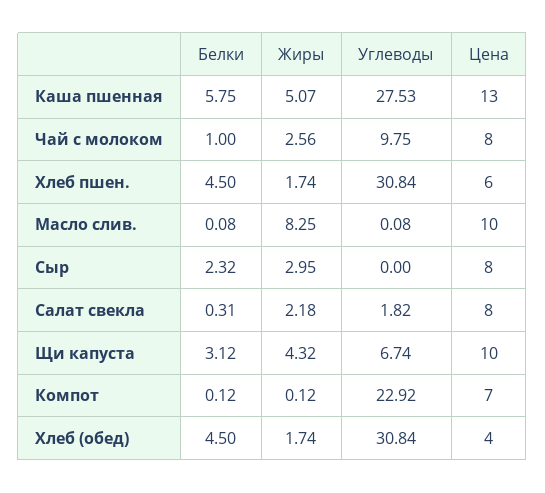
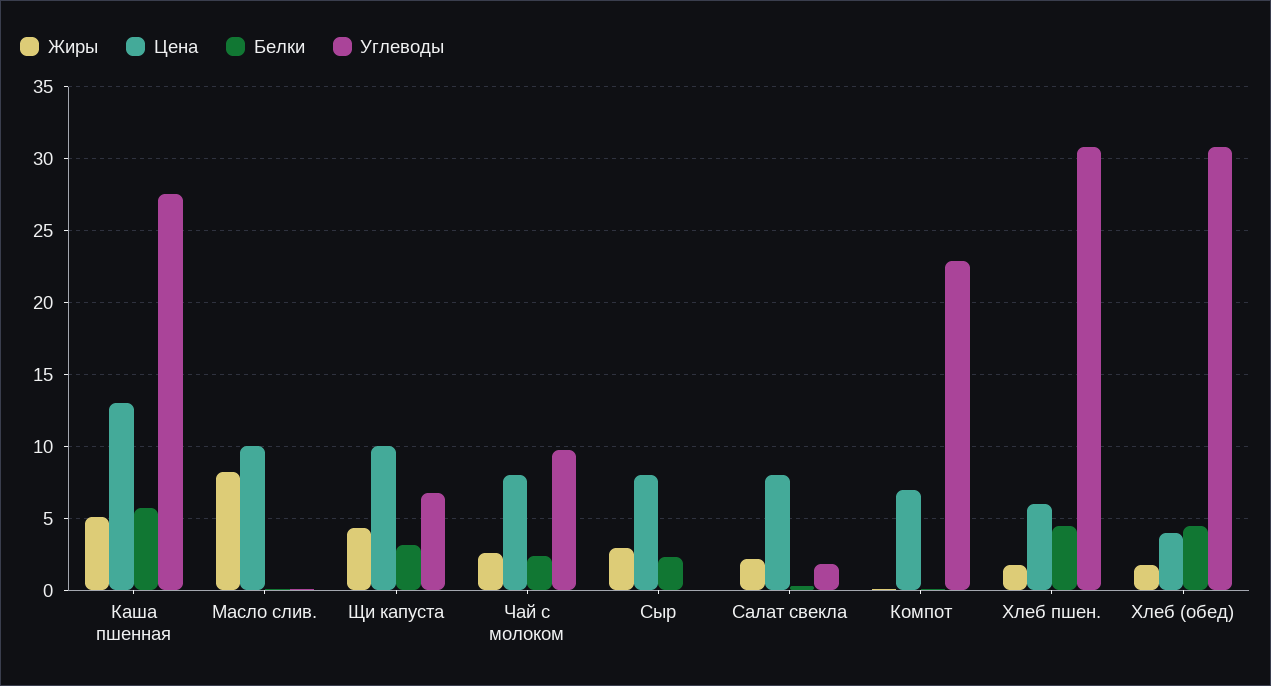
  {
    "Белки": {
      "Каша пшенная": 5.75,
-     "Чай с молоком": 1,
+     "Чай с молоком": 2.5,
      "Хлеб пшен.": 4.5,
      "Масло слив.": 0.08,
      "Сыр": 2.32,
      "Салат свекла": 0.31,
      "Щи капуста": 3.12,
      "Компот": 0.12,
      "Хлеб (обед)": 4.5
    },
    "Жиры": {
      "Каша пшенная": 5.07,
      "Чай с молоком": 2.56,
      "Хлеб пшен.": 1.74,
      "Масло слив.": 8.25,
      "Сыр": 2.95,
      "Салат свекла": 2.18,
      "Щи капуста": 4.32,
      "Компот": 0.12,
      "Хлеб (обед)": 1.74
    },
    "Углеводы": {
      "Каша пшенная": 27.53,
      "Чай с молоком": 9.75,
      "Хлеб пшен.": 30.84,
      "Масло слив.": 0.08,
      "Сыр": 0,
      "Салат свекла": 1.82,
      "Щи капуста": 6.74,
      "Компот": 22.92,
      "Хлеб (обед)": 30.84
    },
    "Цена": {
      "Каша пшенная": 13,
      "Чай с молоком": 8,
      "Хлеб пшен.": 6,
      "Масло слив.": 10,
      "Сыр": 8,
      "Салат свекла": 8,
      "Щи капуста": 10,
      "Компот": 7,
      "Хлеб (обед)": 4
    }
  }

